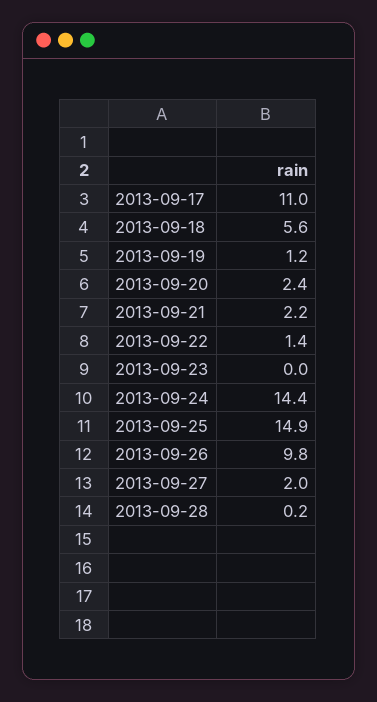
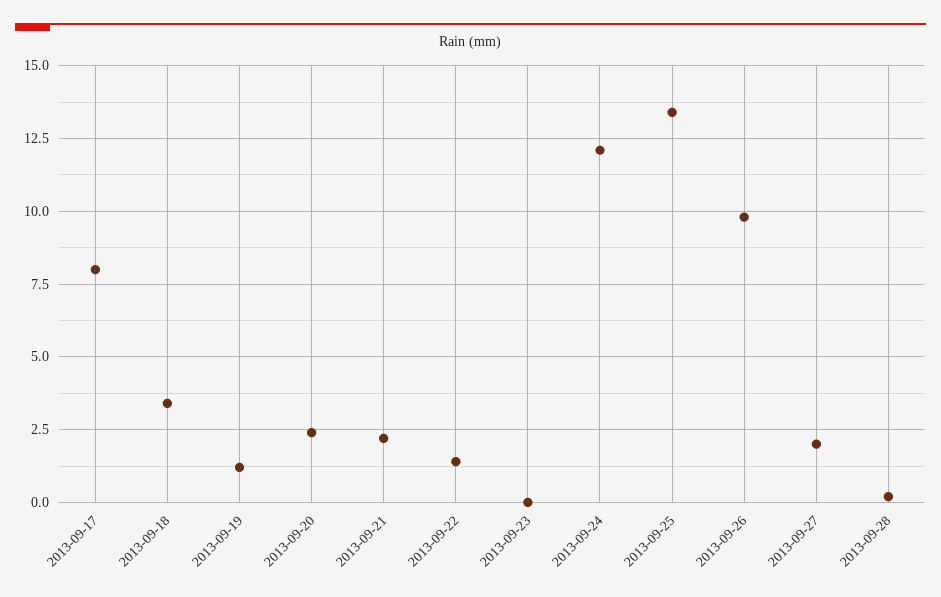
  {
-   "2013-09-17": 11,
+   "2013-09-17": 8,
-   "2013-09-18": 5.6,
+   "2013-09-18": 3.5,
    "2013-09-19": 1.2,
    "2013-09-20": 2.4,
    "2013-09-21": 2.2,
    "2013-09-22": 1.4,
    "2013-09-23": 0,
-   "2013-09-24": 14.4,
+   "2013-09-24": 12,
-   "2013-09-25": 14.9,
+   "2013-09-25": 13.5,
    "2013-09-26": 9.8,
    "2013-09-27": 2,
    "2013-09-28": 0.2
  }

